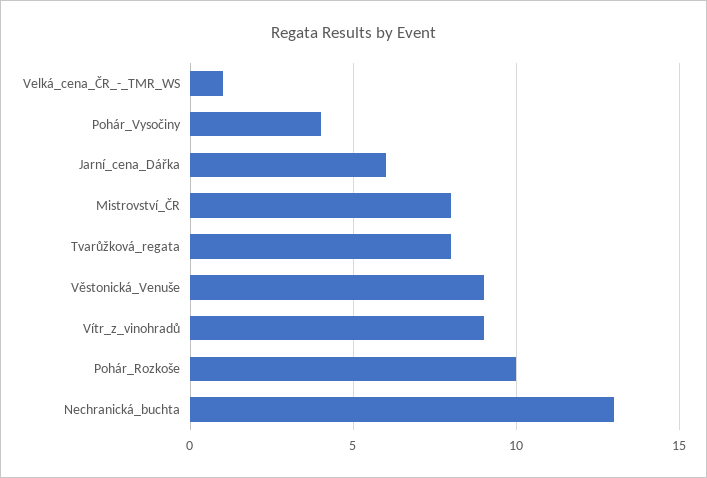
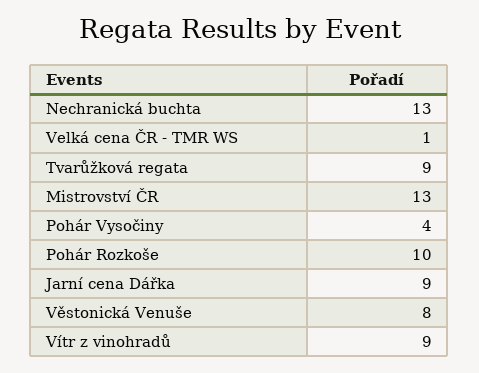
  {
    "Velká_cena_ČR_-_TMR_WS": 1,
    "Pohár_Vysočiny": 4,
-   "Jarní_cena_Dářka": 6,
+   "Jarní_cena_Dářka": 9,
-   "Mistrovství_ČR": 8,
+   "Mistrovství_ČR": 13,
-   "Tvarůžková_regata": 8,
+   "Tvarůžková_regata": 9,
-   "Věstonická_Venuše": 9,
+   "Věstonická_Venuše": 8,
    "Vítr_z_vinohradů": 9,
    "Pohár_Rozkoše": 10,
    "Nechranická_buchta": 13
  }

